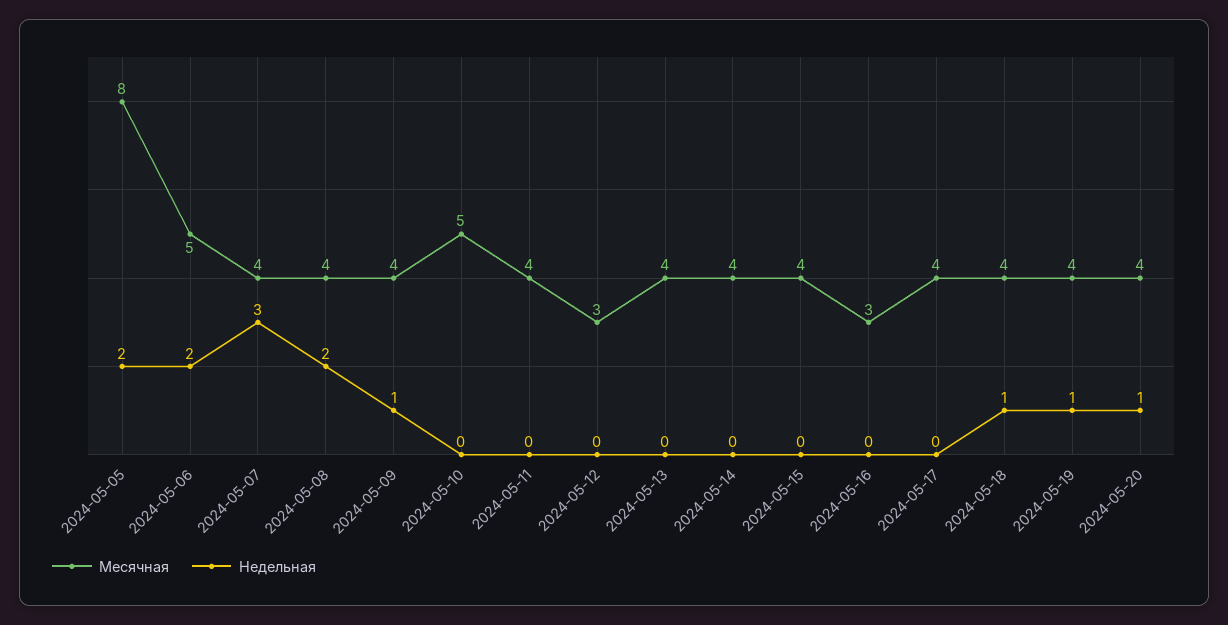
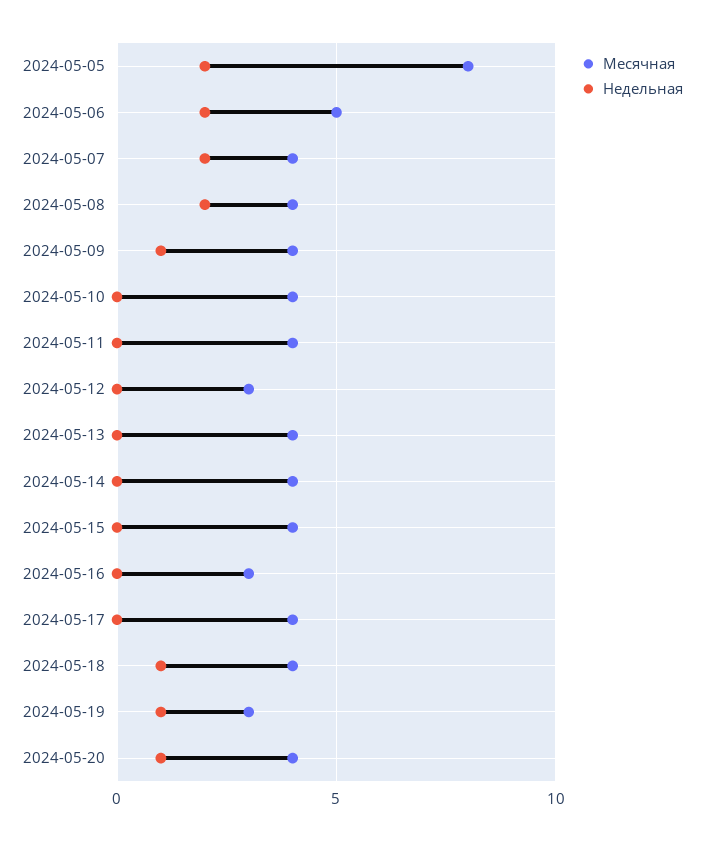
  {
    "Месячная": {
      "2024-05-05": 8,
      "2024-05-06": 5,
      "2024-05-07": 4,
      "2024-05-08": 4,
      "2024-05-09": 4,
-     "2024-05-10": 5,
+     "2024-05-10": 4,
      "2024-05-11": 4,
      "2024-05-12": 3,
      "2024-05-13": 4,
      "2024-05-14": 4,
      "2024-05-15": 4,
      "2024-05-16": 3,
      "2024-05-17": 4,
      "2024-05-18": 4,
-     "2024-05-19": 4,
+     "2024-05-19": 3,
      "2024-05-20": 4
    },
    "Недельная": {
      "2024-05-05": 2,
      "2024-05-06": 2,
-     "2024-05-07": 3,
+     "2024-05-07": 2,
      "2024-05-08": 2,
      "2024-05-09": 1,
      "2024-05-10": 0,
      "2024-05-11": 0,
      "2024-05-12": 0,
      "2024-05-13": 0,
      "2024-05-14": 0,
      "2024-05-15": 0,
      "2024-05-16": 0,
      "2024-05-17": 0,
      "2024-05-18": 1,
      "2024-05-19": 1,
      "2024-05-20": 1
    }
  }

